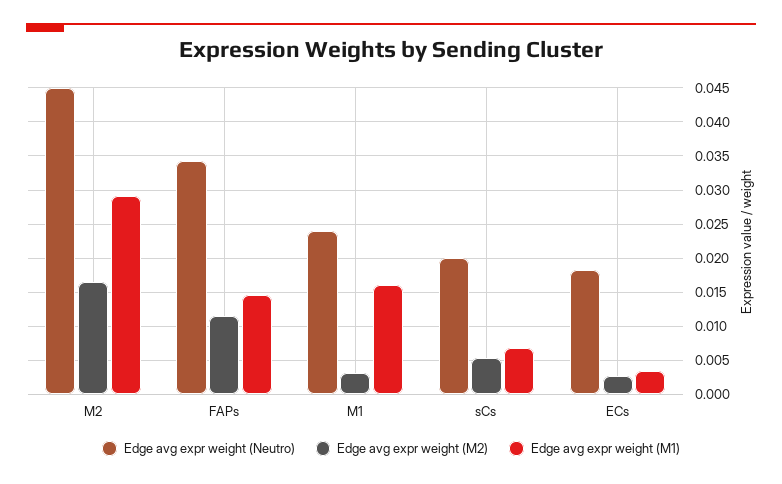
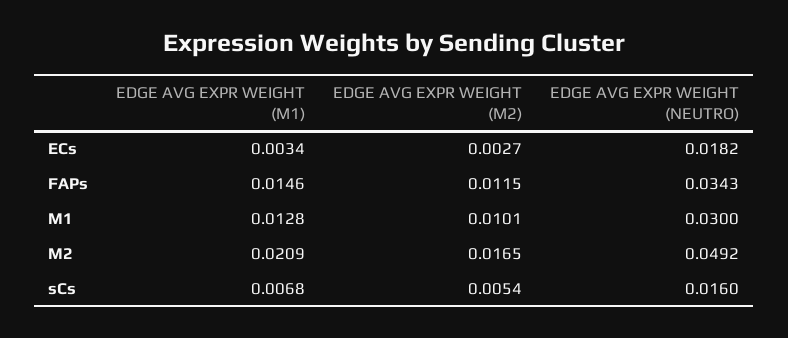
  {
    "Edge avg expr weight (Neutro)": {
-     "M2": 0.045,
+     "M2": 0.0492,
      "FAPs": 0.0343,
-     "M1": 0.024,
+     "M1": 0.03,
-     "sCs": 0.02,
+     "sCs": 0.016,
      "ECs": 0.0182
    },
    "Edge avg expr weight (M2)": {
      "M2": 0.0165,
      "FAPs": 0.0115,
-     "M1": 0.003,
+     "M1": 0.0101,
      "sCs": 0.0054,
      "ECs": 0.0027
    },
    "Edge avg expr weight (M1)": {
-     "M2": 0.029,
+     "M2": 0.0209,
      "FAPs": 0.0146,
-     "M1": 0.016,
+     "M1": 0.0128,
      "sCs": 0.0068,
      "ECs": 0.0034
    }
  }

